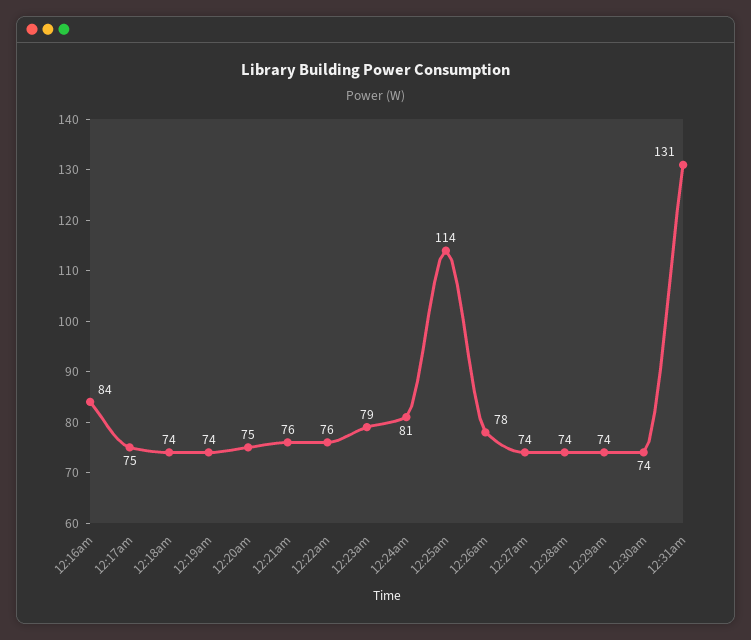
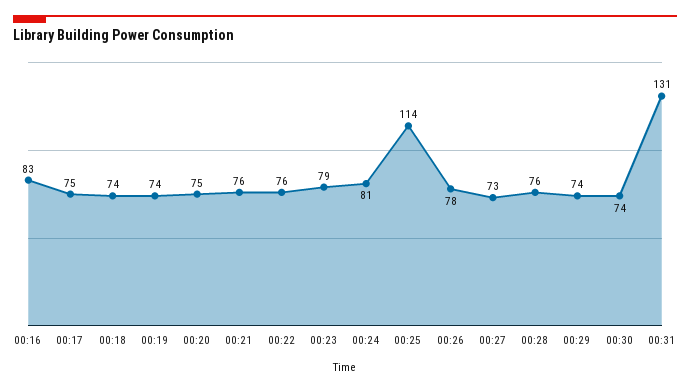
  {
-   "12:16am": 84,
+   "12:16am": 83,
    "12:17am": 75,
    "12:18am": 74,
    "12:19am": 74,
    "12:20am": 75,
    "12:21am": 76,
    "12:22am": 76,
    "12:23am": 79,
    "12:24am": 81,
    "12:25am": 114,
    "12:26am": 78,
-   "12:27am": 74,
+   "12:27am": 73,
-   "12:28am": 74,
+   "12:28am": 76,
    "12:29am": 74,
    "12:30am": 74,
    "12:31am": 131
  }

